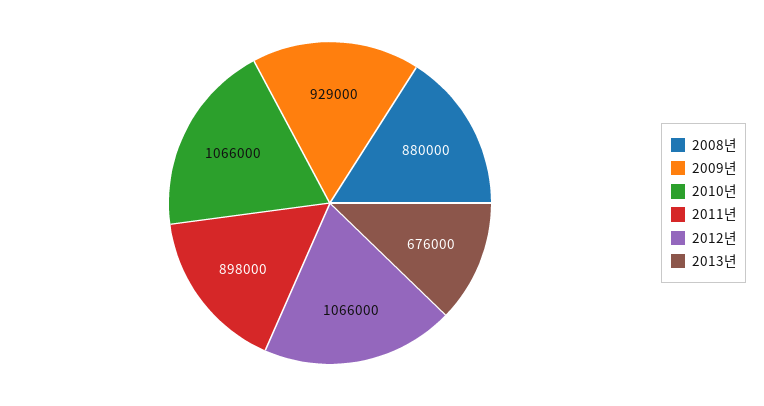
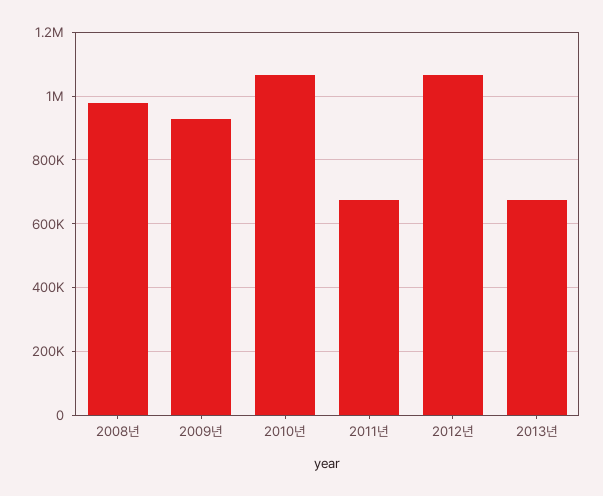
  {
-   "2008년": 880000,
+   "2008년": 980000,
    "2009년": 929000,
    "2010년": 1066000,
-   "2011년": 898000,
+   "2011년": 680000,
    "2012년": 1066000,
    "2013년": 676000
  }

